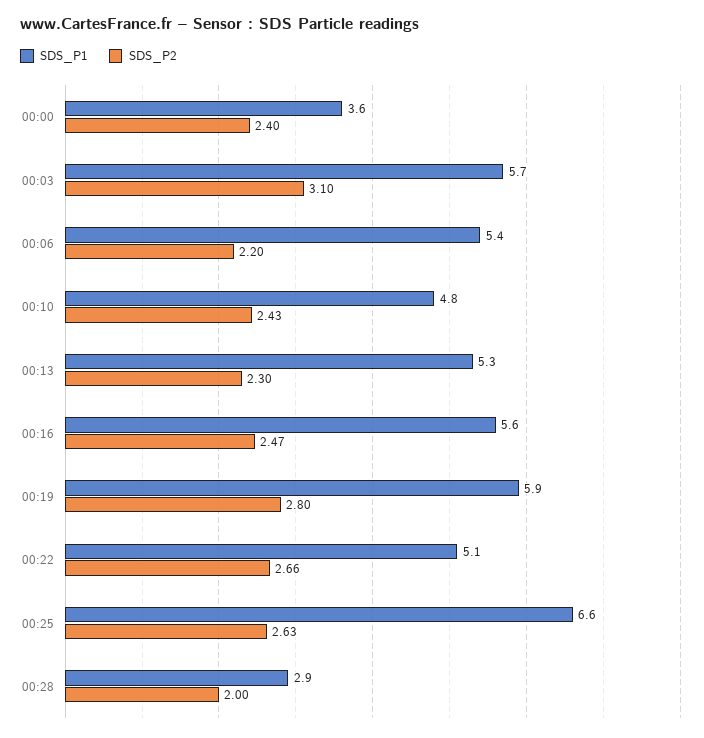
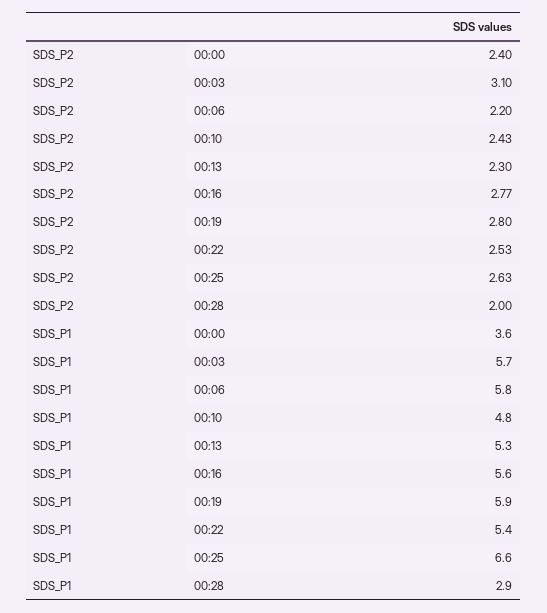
  {
    "SDS_P1": {
      "00:00": 3.6,
      "00:03": 5.7,
-     "00:06": 5.4,
+     "00:06": 5.8,
      "00:10": 4.8,
      "00:13": 5.3,
      "00:16": 5.6,
      "00:19": 5.9,
-     "00:22": 5.1,
+     "00:22": 5.4,
      "00:25": 6.6,
      "00:28": 2.9
    },
    "SDS_P2": {
      "00:00": 2.4,
      "00:03": 3.1,
      "00:06": 2.2,
      "00:10": 2.43,
      "00:13": 2.3,
-     "00:16": 2.47,
+     "00:16": 2.77,
      "00:19": 2.8,
-     "00:22": 2.66,
+     "00:22": 2.53,
      "00:25": 2.63,
      "00:28": 2
    }
  }

